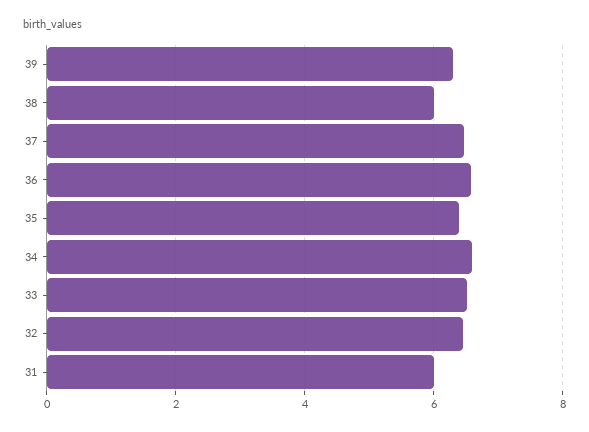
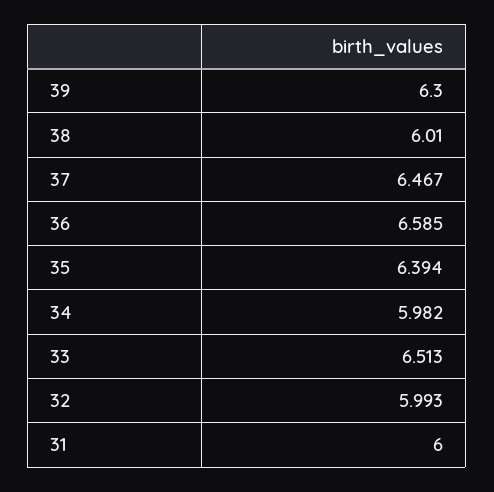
  {
    "39": 6.3,
    "38": 6.01,
    "37": 6.467,
    "36": 6.585,
    "35": 6.394,
-   "34": 6.6,
+   "34": 5.982,
    "33": 6.513,
-   "32": 6.4,
+   "32": 5.993,
    "31": 6
  }

